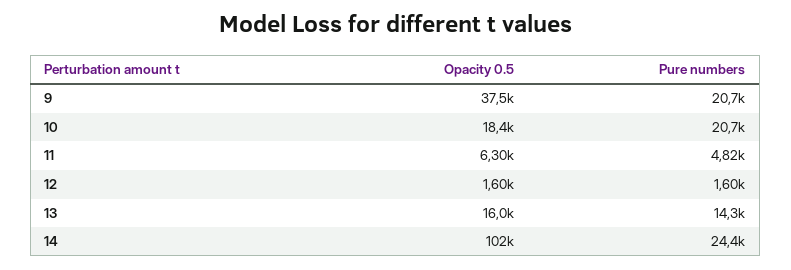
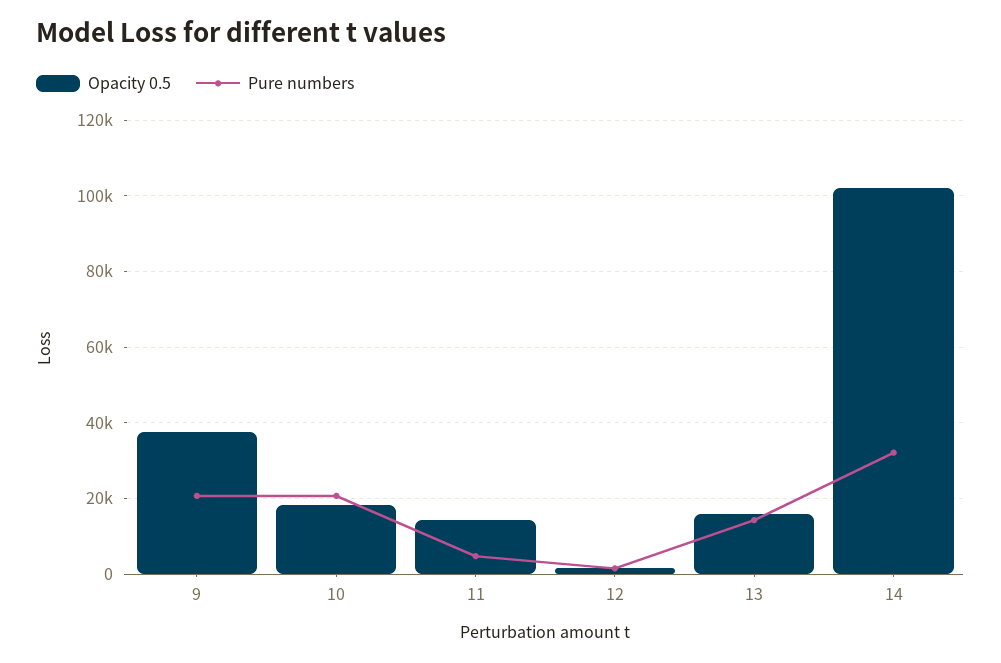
  {
    "Opacity 0.5": {
      "9": 37500,
      "10": 18400,
-     "11": 6300,
+     "11": 14000,
      "12": 1600,
      "13": 16000,
      "14": 102000
    },
    "Pure numbers": {
      "9": 20700,
      "10": 20700,
      "11": 4820,
      "12": 1600,
      "13": 14300,
-     "14": 24400
+     "14": 32000
    }
  }

